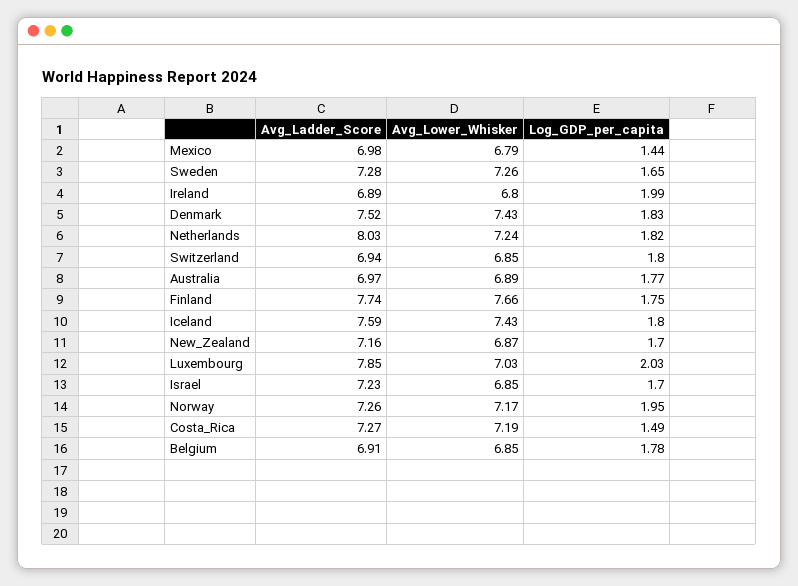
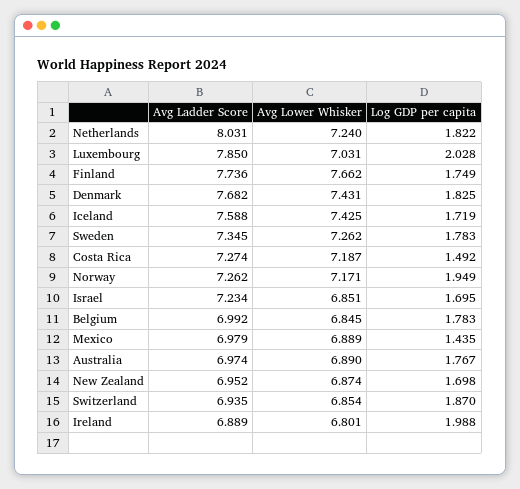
  {
    "Avg_Ladder_Score": {
      "Mexico": 6.979,
-     "Sweden": 7.28,
+     "Sweden": 7.345,
      "Ireland": 6.889,
-     "Denmark": 7.52,
+     "Denmark": 7.682,
      "Netherlands": 8.031,
      "Switzerland": 6.935,
      "Australia": 6.974,
      "Finland": 7.736,
      "Iceland": 7.588,
-     "New_Zealand": 7.16,
+     "New_Zealand": 6.952,
      "Luxembourg": 7.85,
      "Israel": 7.234,
      "Norway": 7.262,
      "Costa_Rica": 7.274,
-     "Belgium": 6.91
+     "Belgium": 6.992
    },
    "Avg_Lower_Whisker": {
-     "Mexico": 6.79,
+     "Mexico": 6.889,
      "Sweden": 7.262,
      "Ireland": 6.801,
      "Denmark": 7.431,
      "Netherlands": 7.24,
      "Switzerland": 6.854,
      "Australia": 6.89,
      "Finland": 7.662,
      "Iceland": 7.425,
      "New_Zealand": 6.874,
      "Luxembourg": 7.031,
      "Israel": 6.851,
      "Norway": 7.171,
      "Costa_Rica": 7.187,
      "Belgium": 6.845
    },
    "Log_GDP_per_capita": {
      "Mexico": 1.435,
-     "Sweden": 1.65,
+     "Sweden": 1.783,
      "Ireland": 1.988,
      "Denmark": 1.825,
      "Netherlands": 1.822,
-     "Switzerland": 1.8,
+     "Switzerland": 1.87,
      "Australia": 1.767,
      "Finland": 1.749,
-     "Iceland": 1.8,
+     "Iceland": 1.719,
      "New_Zealand": 1.698,
      "Luxembourg": 2.028,
      "Israel": 1.695,
      "Norway": 1.949,
      "Costa_Rica": 1.492,
      "Belgium": 1.783
    }
  }

